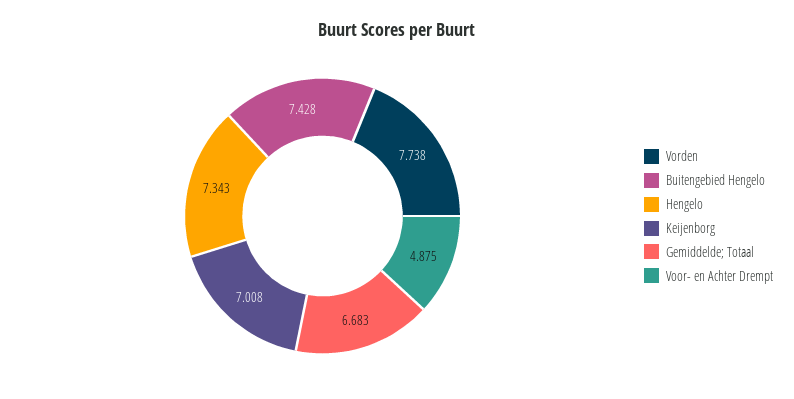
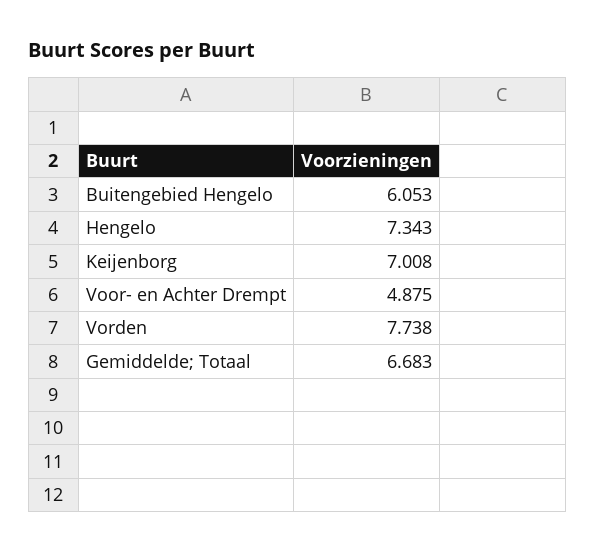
  {
    "Vorden": 7.738,
-   "Buitengebied Hengelo": 7.428,
+   "Buitengebied Hengelo": 6.053,
    "Hengelo": 7.343,
    "Keijenborg": 7.008,
    "Gemiddelde; Totaal": 6.683,
    "Voor- en Achter Drempt": 4.875
  }

